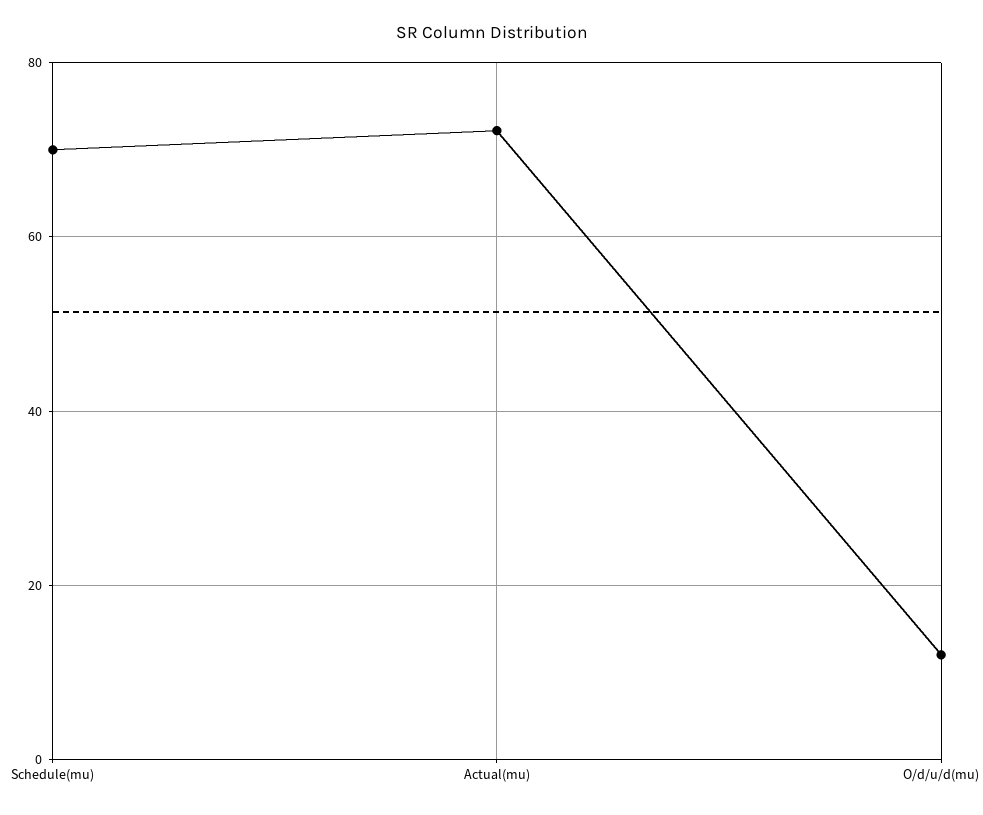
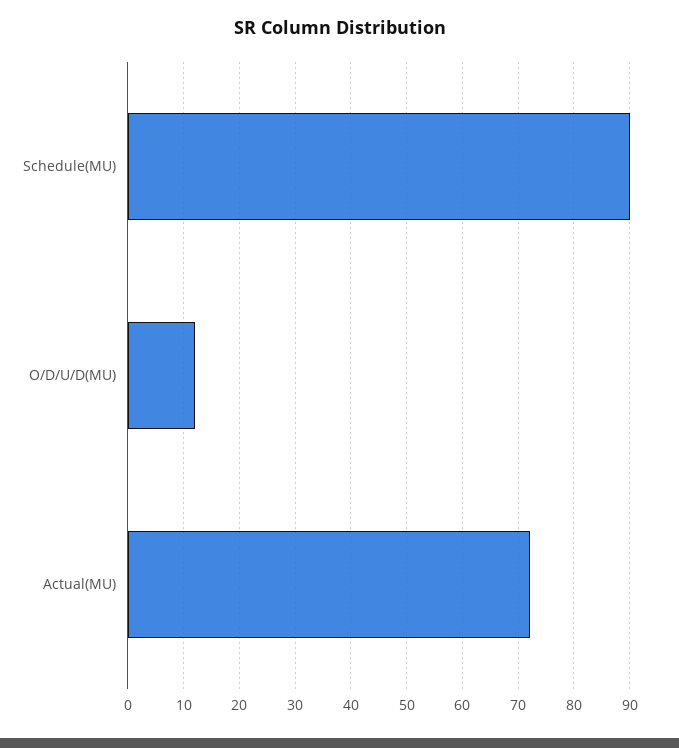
  {
-   "Schedule(mu)": 70,
+   "Schedule(mu)": 90,
    "Actual(mu)": 72,
    "O/d/u/d(mu)": 12
  }

